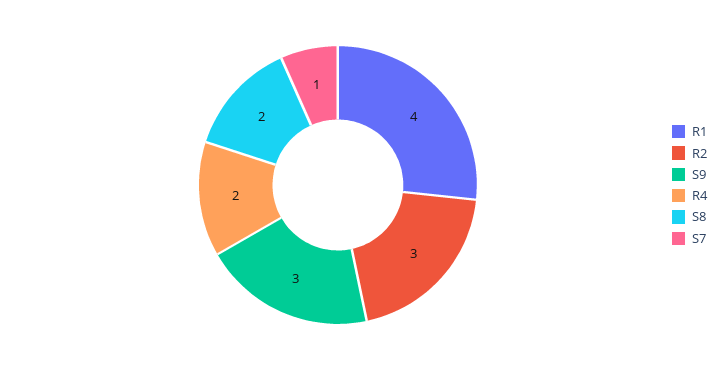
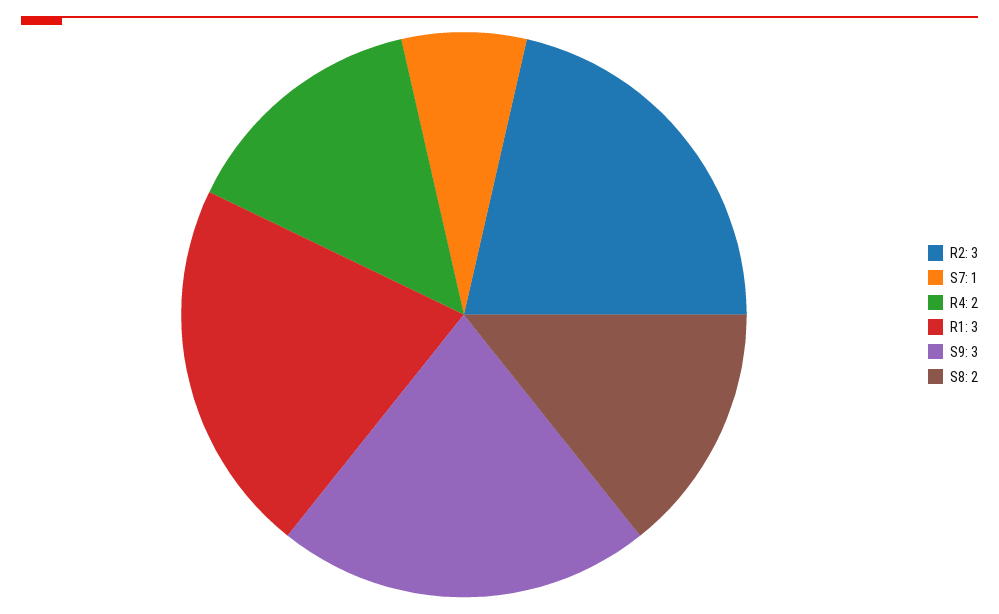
  {
-   "R1": 4,
+   "R1": 3,
    "R2": 3,
    "S9": 3,
    "R4": 2,
    "S8": 2,
    "S7": 1
  }

